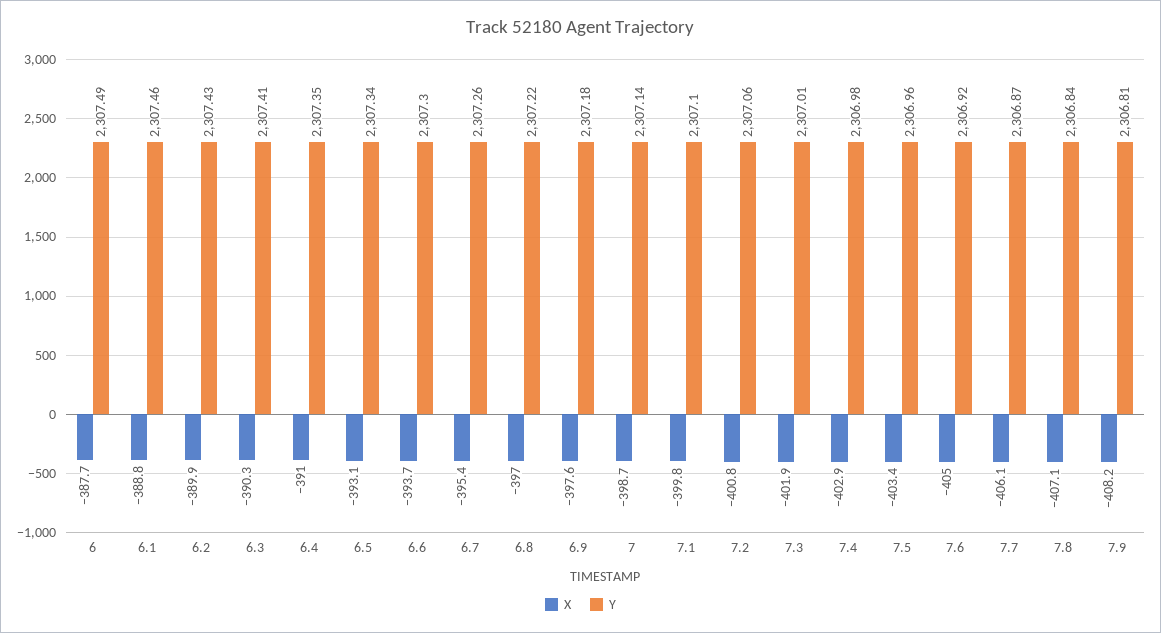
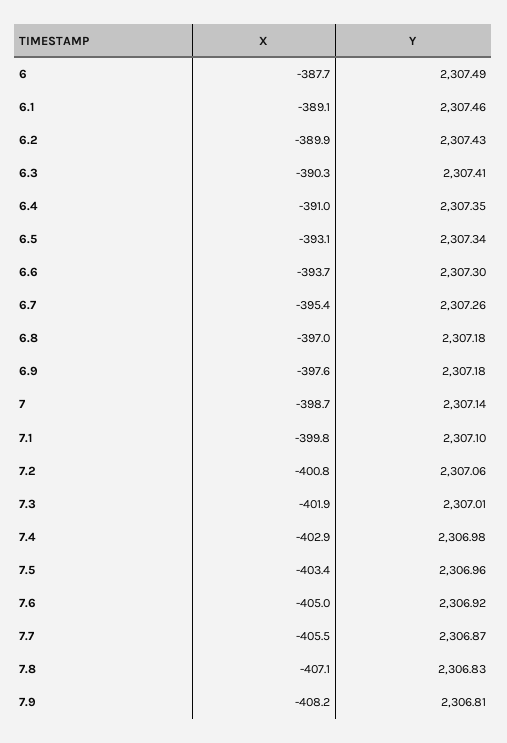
  {
    "X": {
      "6": -387.7,
-     "6.1": -388.8,
+     "6.1": -389.1,
      "6.2": -389.9,
      "6.3": -390.3,
      "6.4": -391,
      "6.5": -393.1,
      "6.6": -393.7,
      "6.7": -395.4,
      "6.8": -397,
      "6.9": -397.6,
      "7": -398.7,
      "7.1": -399.8,
      "7.2": -400.8,
      "7.3": -401.9,
      "7.4": -402.9,
      "7.5": -403.4,
      "7.6": -405,
-     "7.7": -406.1,
+     "7.7": -405.5,
      "7.8": -407.1,
      "7.9": -408.2
    },
    "Y": {
      "6": 2307.49,
      "6.1": 2307.46,
      "6.2": 2307.43,
      "6.3": 2307.41,
      "6.4": 2307.35,
      "6.5": 2307.34,
      "6.6": 2307.3,
      "6.7": 2307.26,
-     "6.8": 2307.22,
+     "6.8": 2307.18,
      "6.9": 2307.18,
      "7": 2307.14,
      "7.1": 2307.1,
      "7.2": 2307.06,
      "7.3": 2307.01,
      "7.4": 2306.98,
      "7.5": 2306.96,
      "7.6": 2306.92,
      "7.7": 2306.87,
-     "7.8": 2306.84,
+     "7.8": 2306.83,
      "7.9": 2306.81
    }
  }

